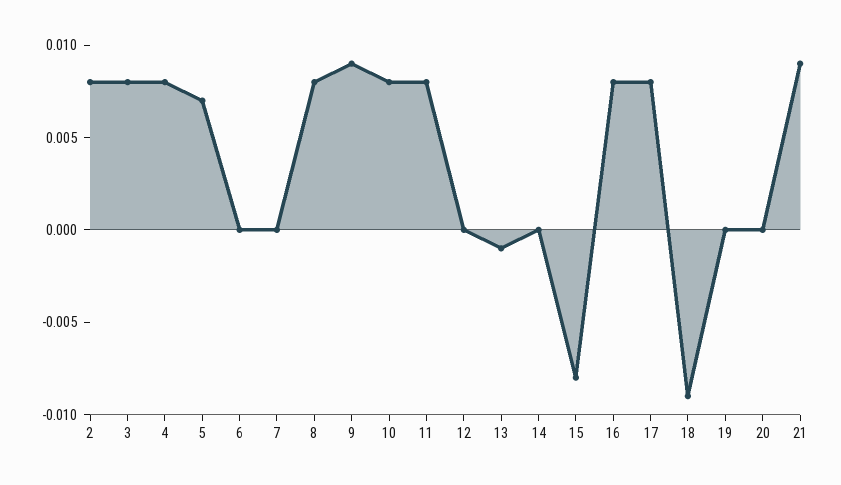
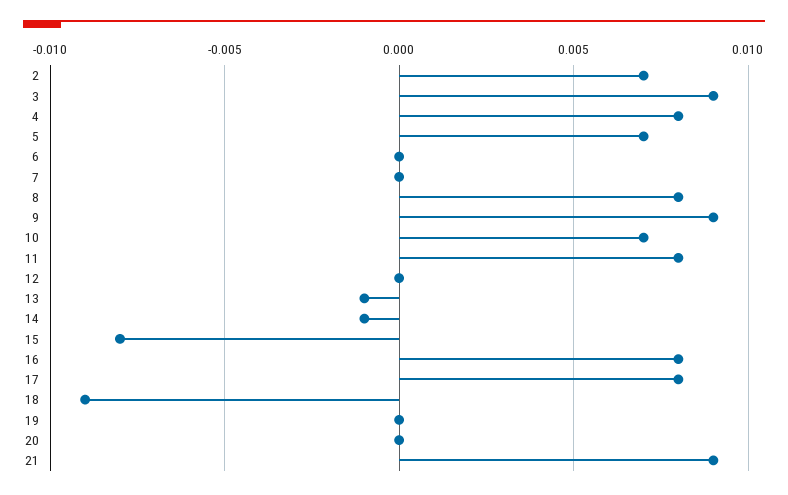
  {
-   "2": 0.008,
+   "2": 0.007,
-   "3": 0.008,
+   "3": 0.009,
    "4": 0.008,
    "5": 0.007,
    "6": 0,
    "7": 0,
    "8": 0.008,
    "9": 0.009,
-   "10": 0.008,
+   "10": 0.007,
    "11": 0.008,
    "12": 0,
    "13": -0.001,
-   "14": 0,
+   "14": -0.001,
    "15": -0.008,
    "16": 0.008,
    "17": 0.008,
    "18": -0.009,
    "19": 0,
    "20": 0,
    "21": 0.009
  }

